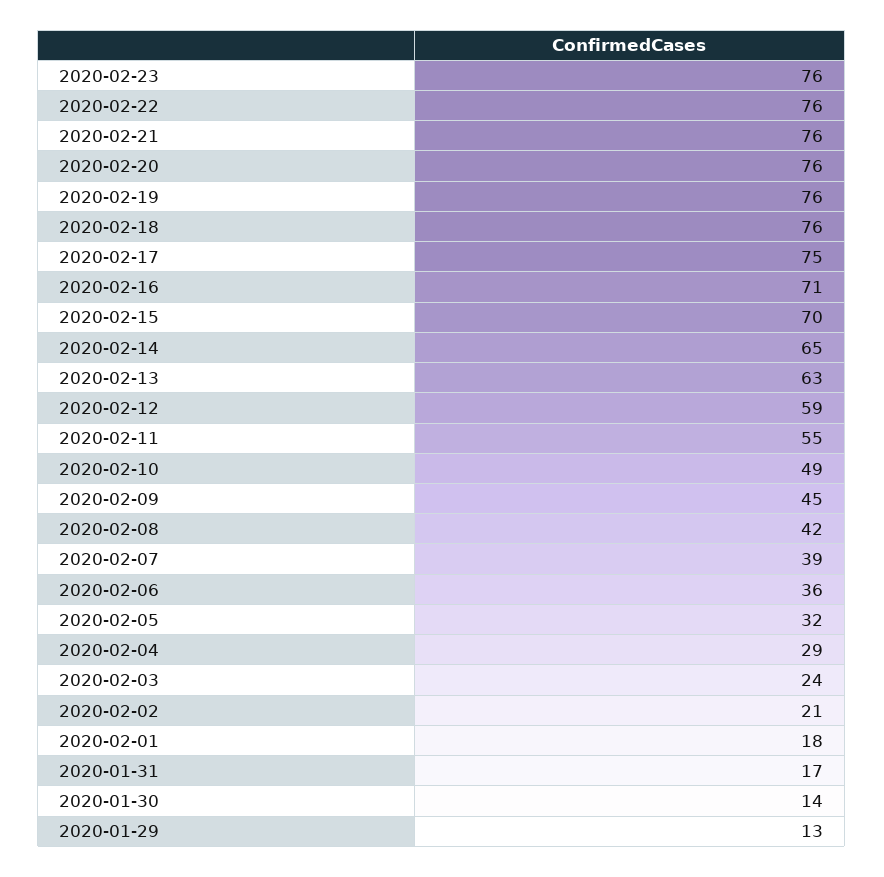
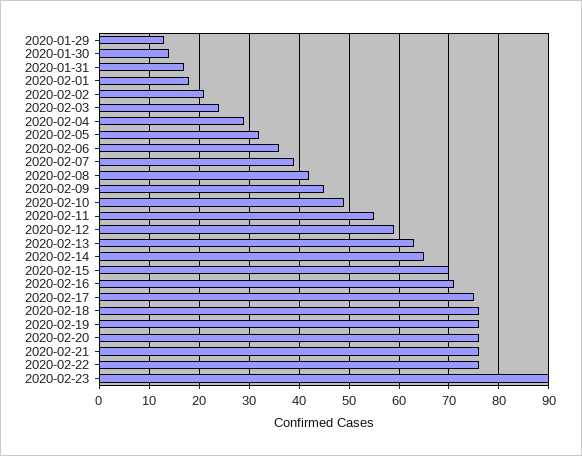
  {
-   "2020-02-23": 76,
+   "2020-02-23": 90,
    "2020-02-22": 76,
    "2020-02-21": 76,
    "2020-02-20": 76,
    "2020-02-19": 76,
    "2020-02-18": 76,
    "2020-02-17": 75,
    "2020-02-16": 71,
    "2020-02-15": 70,
    "2020-02-14": 65,
    "2020-02-13": 63,
    "2020-02-12": 59,
    "2020-02-11": 55,
    "2020-02-10": 49,
    "2020-02-09": 45,
    "2020-02-08": 42,
    "2020-02-07": 39,
    "2020-02-06": 36,
    "2020-02-05": 32,
    "2020-02-04": 29,
    "2020-02-03": 24,
    "2020-02-02": 21,
    "2020-02-01": 18,
    "2020-01-31": 17,
    "2020-01-30": 14,
    "2020-01-29": 13
  }

